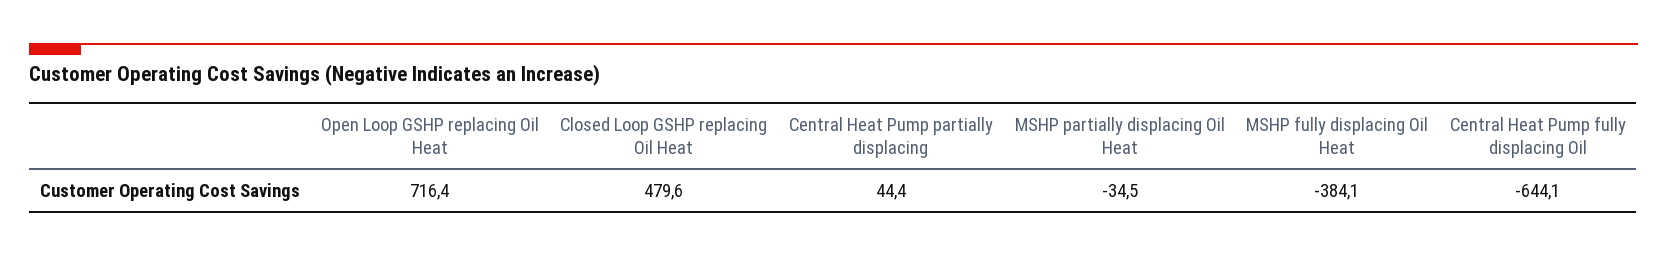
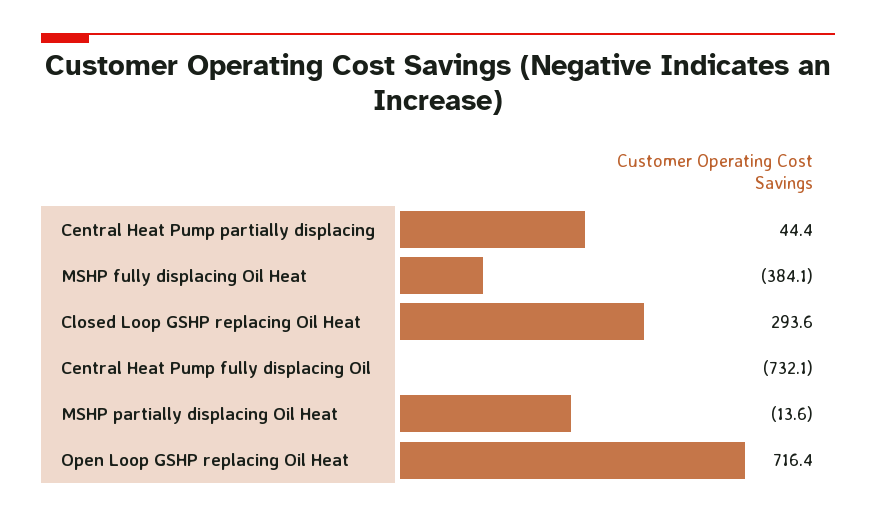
  {
    "Open Loop GSHP replacing Oil Heat": 716.4,
-   "Closed Loop GSHP replacing Oil Heat": 479.6,
+   "Closed Loop GSHP replacing Oil Heat": 293.6,
    "Central Heat Pump partially displacing": 44.4,
-   "MSHP partially displacing Oil Heat": -34.5,
+   "MSHP partially displacing Oil Heat": -13.6,
    "MSHP fully displacing Oil Heat": -384.1,
-   "Central Heat Pump fully displacing Oil": -644.1
+   "Central Heat Pump fully displacing Oil": -732.1
  }

